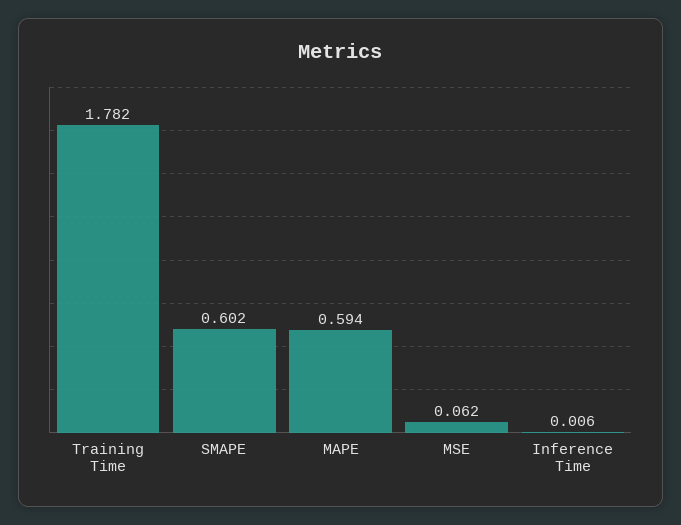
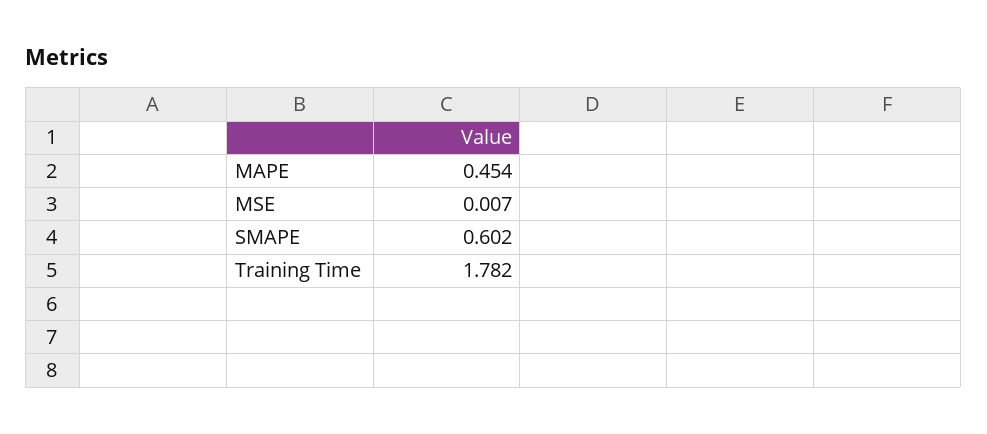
  {
    "Training Time": 1.782,
    "SMAPE": 0.602,
-   "MAPE": 0.594,
+   "MAPE": 0.454,
-   "MSE": 0.062,
+   "MSE": 0.007
-   "Inference Time": 0.006
  }

